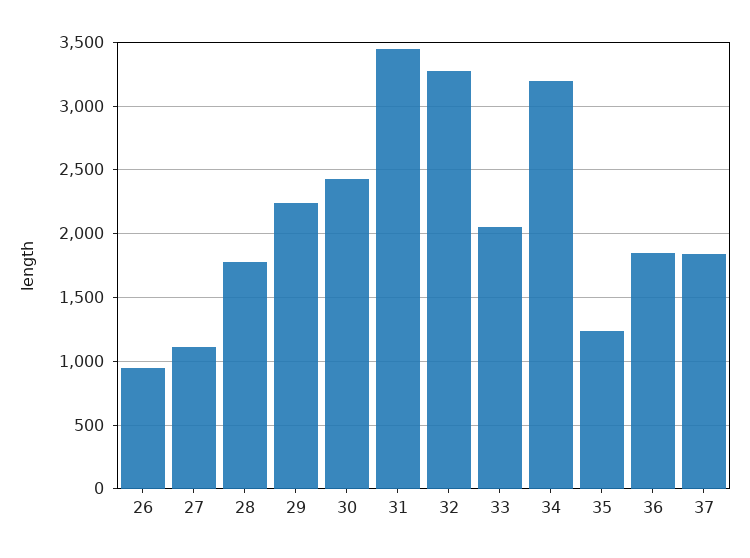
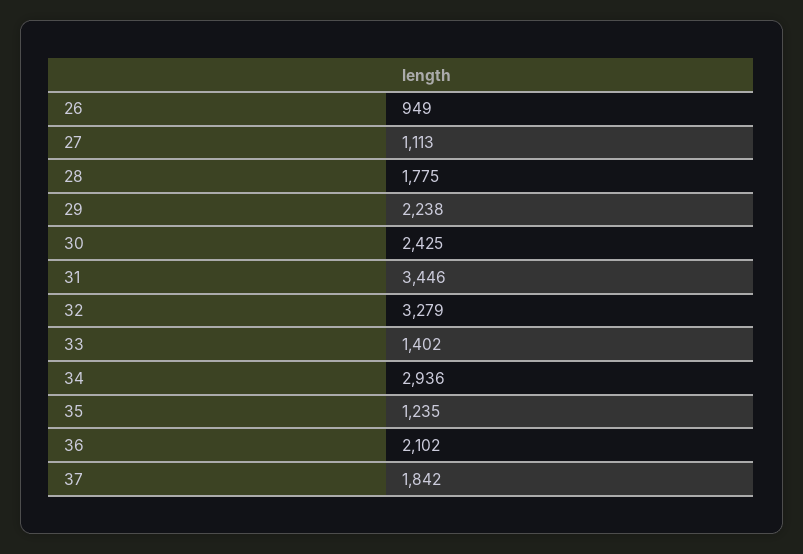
  {
    "26": 949,
    "27": 1113,
    "28": 1775,
    "29": 2238,
    "30": 2425,
    "31": 3446,
    "32": 3279,
-   "33": 2050,
+   "33": 1402,
-   "34": 3200,
+   "34": 2936,
    "35": 1235,
-   "36": 1850,
+   "36": 2102,
    "37": 1842
  }

